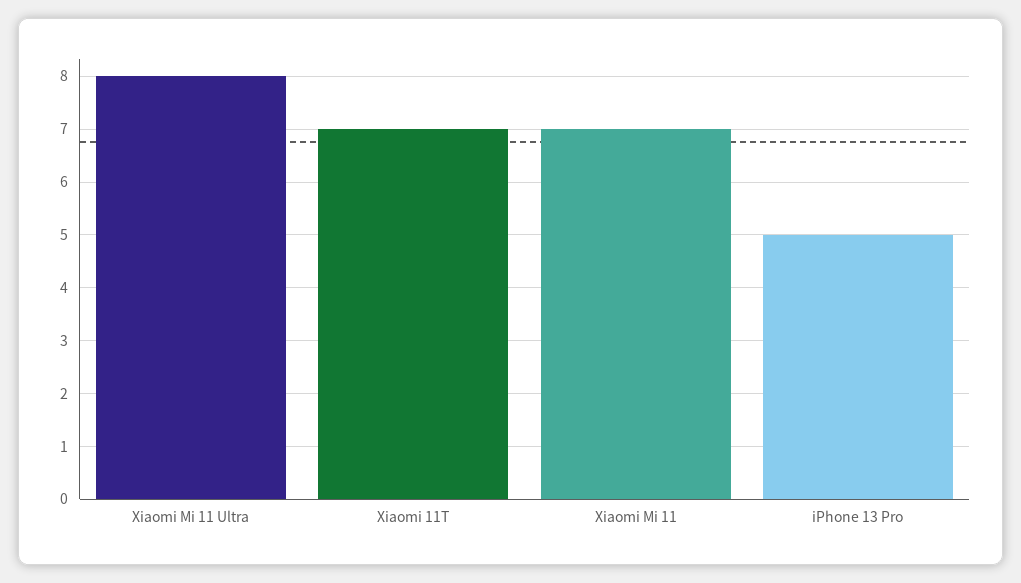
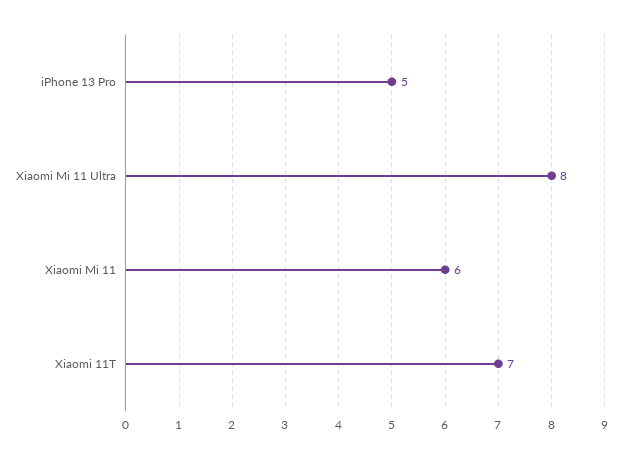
  {
    "Xiaomi Mi 11 Ultra": 8,
    "Xiaomi 11T": 7,
-   "Xiaomi Mi 11": 7,
+   "Xiaomi Mi 11": 6,
    "iPhone 13 Pro": 5
  }

